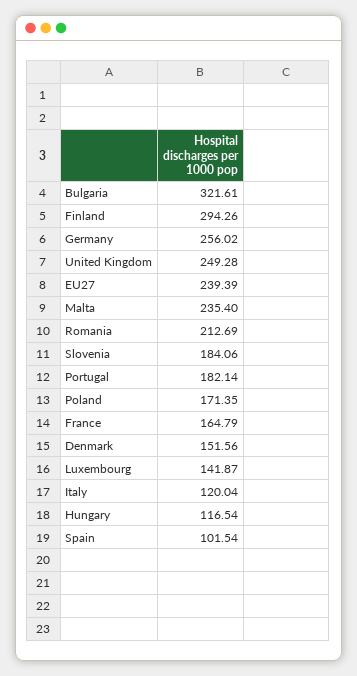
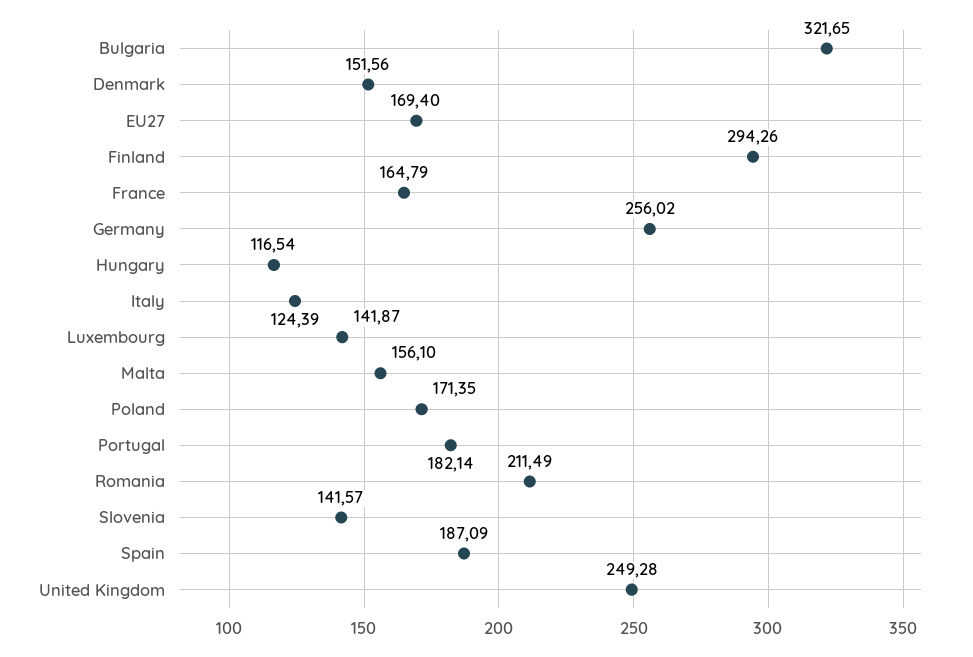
  {
-   "Bulgaria": 321.61,
+   "Bulgaria": 321.65,
    "Finland": 294.26,
    "Germany": 256.02,
    "United Kingdom": 249.28,
-   "EU27": 239.39,
+   "EU27": 169.4,
-   "Malta": 235.4,
+   "Malta": 156.1,
-   "Romania": 212.69,
+   "Romania": 211.49,
-   "Slovenia": 184.06,
+   "Slovenia": 141.57,
    "Portugal": 182.14,
    "Poland": 171.35,
    "France": 164.79,
    "Denmark": 151.56,
    "Luxembourg": 141.87,
-   "Italy": 120.04,
+   "Italy": 124.39,
    "Hungary": 116.54,
-   "Spain": 101.54
+   "Spain": 187.09
  }

